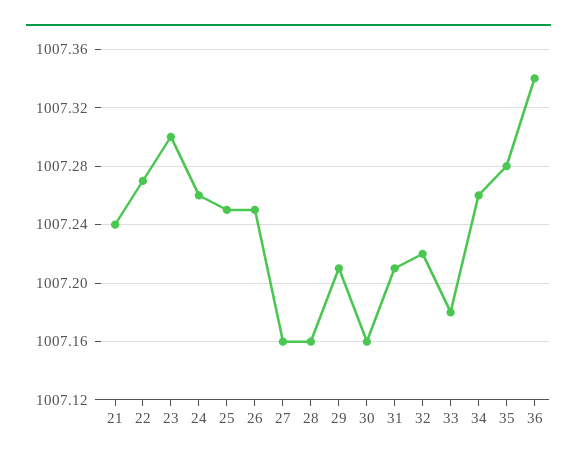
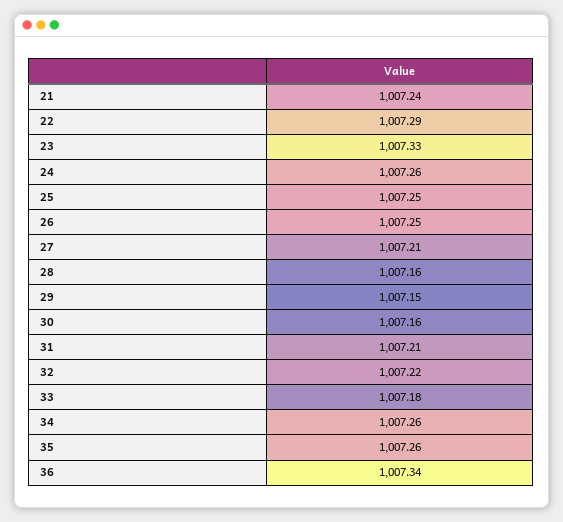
  {
    "21": 1007.24,
-   "22": 1007.27,
+   "22": 1007.29,
-   "23": 1007.3,
+   "23": 1007.33,
    "24": 1007.26,
    "25": 1007.25,
    "26": 1007.25,
-   "27": 1007.16,
+   "27": 1007.21,
    "28": 1007.16,
-   "29": 1007.21,
+   "29": 1007.15,
    "30": 1007.16,
    "31": 1007.21,
    "32": 1007.22,
    "33": 1007.18,
    "34": 1007.26,
-   "35": 1007.28,
+   "35": 1007.26,
    "36": 1007.34
  }

